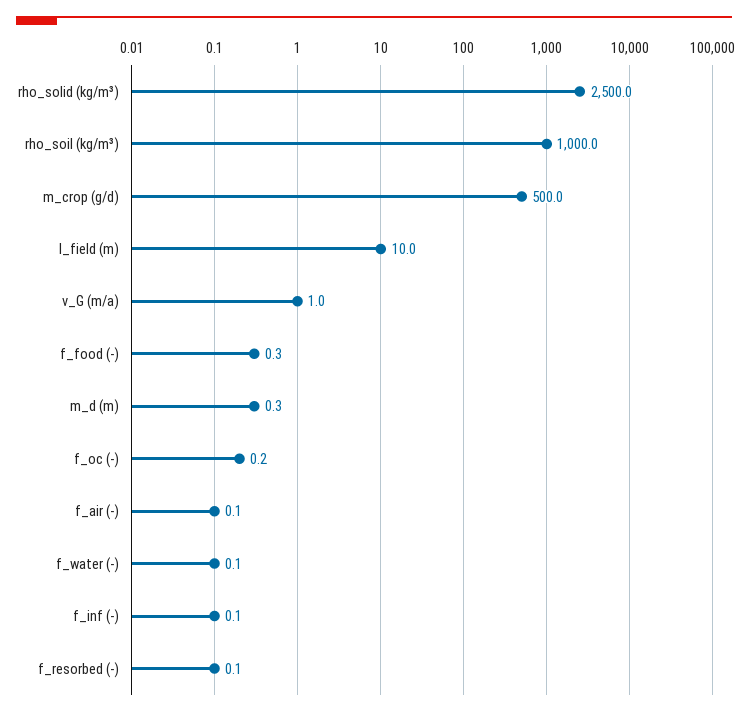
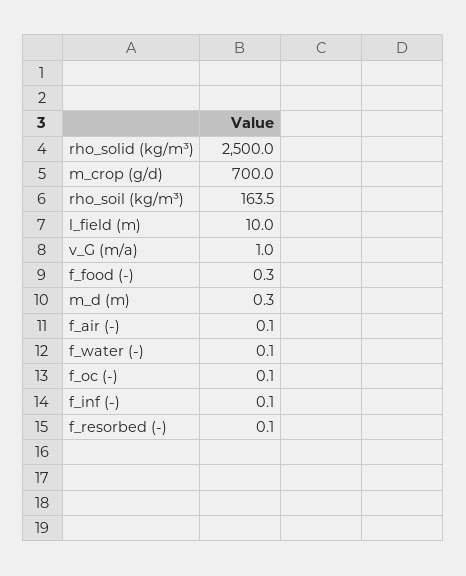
  {
    "rho_solid (kg/m³)": 2500,
-   "rho_soil (kg/m³)": 1000,
+   "rho_soil (kg/m³)": 163.5,
-   "m_crop (g/d)": 500,
+   "m_crop (g/d)": 700,
    "l_field (m)": 10,
    "v_G (m/a)": 1,
    "f_food (-)": 0.3,
    "m_d (m)": 0.3,
-   "f_oc (-)": 0.2,
+   "f_oc (-)": 0.1,
    "f_air (-)": 0.1,
    "f_water (-)": 0.1,
    "f_inf (-)": 0.1,
    "f_resorbed (-)": 0.1
  }

